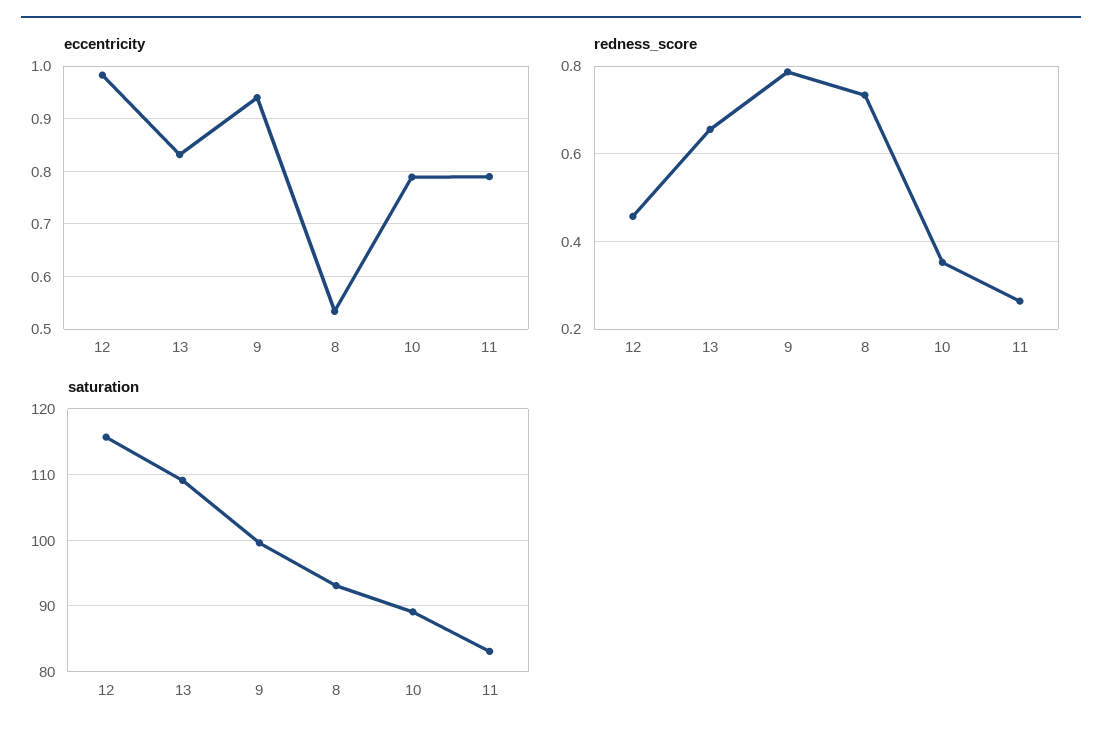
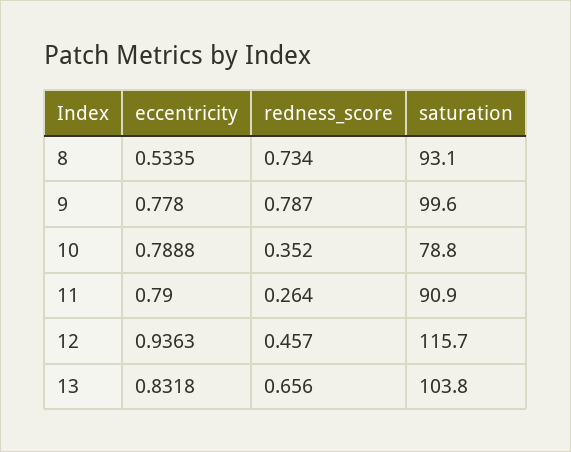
  {
    "eccentricity": {
-     "12": 0.98,
+     "12": 0.9363,
      "13": 0.8318,
-     "9": 0.94,
+     "9": 0.778,
      "8": 0.5335,
      "10": 0.7888,
      "11": 0.79
    },
    "redness_score": {
      "12": 0.457,
      "13": 0.656,
      "9": 0.787,
      "8": 0.734,
      "10": 0.352,
      "11": 0.264
    },
    "saturation": {
      "12": 115.7,
-     "13": 109,
+     "13": 103.8,
      "9": 99.6,
      "8": 93.1,
-     "10": 89,
+     "10": 78.8,
-     "11": 83
+     "11": 90.9
    }
  }

